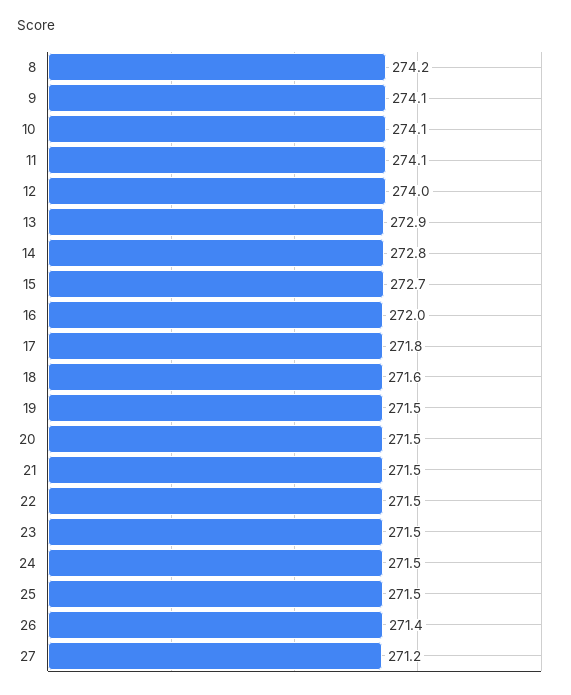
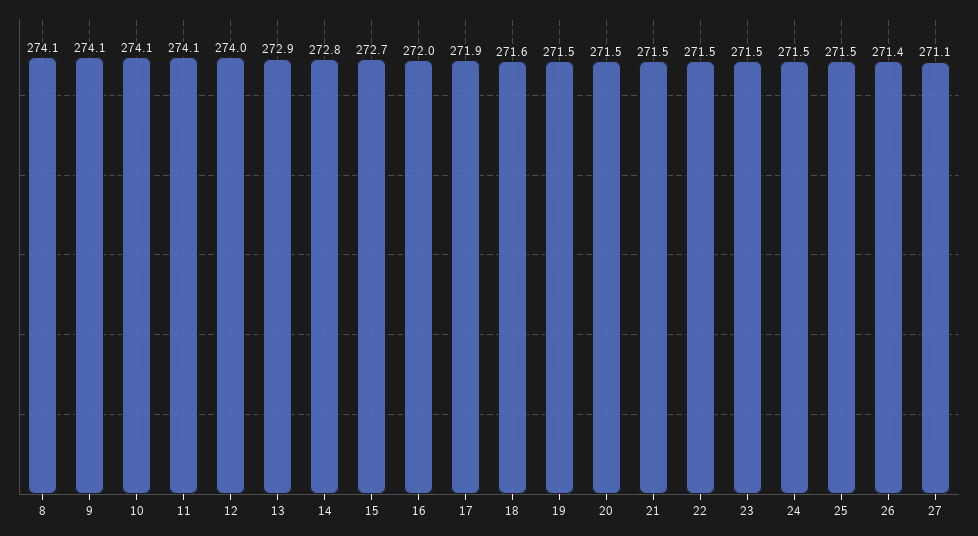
  {
-   "8": 274.2,
+   "8": 274.1,
    "9": 274.1,
    "10": 274.1,
    "11": 274.1,
    "12": 274,
    "13": 272.9,
    "14": 272.8,
    "15": 272.7,
    "16": 272,
-   "17": 271.8,
+   "17": 271.9,
    "18": 271.6,
    "19": 271.5,
    "20": 271.5,
    "21": 271.5,
    "22": 271.5,
    "23": 271.5,
    "24": 271.5,
    "25": 271.5,
    "26": 271.4,
-   "27": 271.2
+   "27": 271.1
  }

